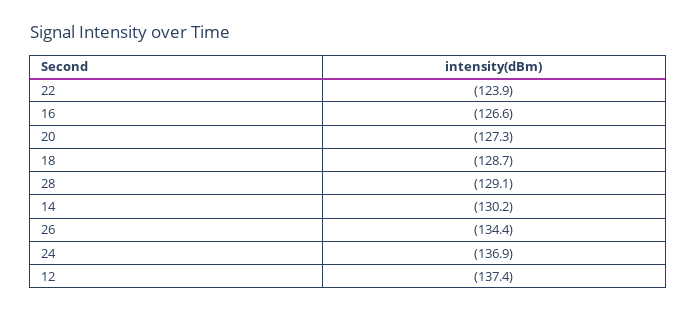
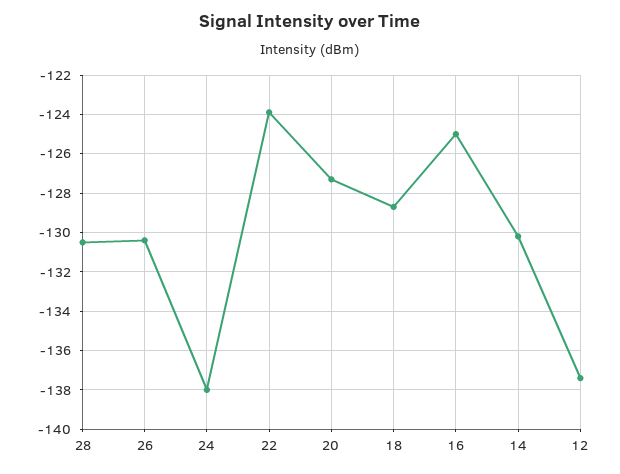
  {
    "22": -123.9,
-   "16": -126.6,
+   "16": -125,
    "20": -127.3,
    "18": -128.7,
-   "28": -129.1,
+   "28": -130.5,
    "14": -130.2,
-   "26": -134.4,
+   "26": -130.5,
-   "24": -136.9,
+   "24": -138,
    "12": -137.4
  }

